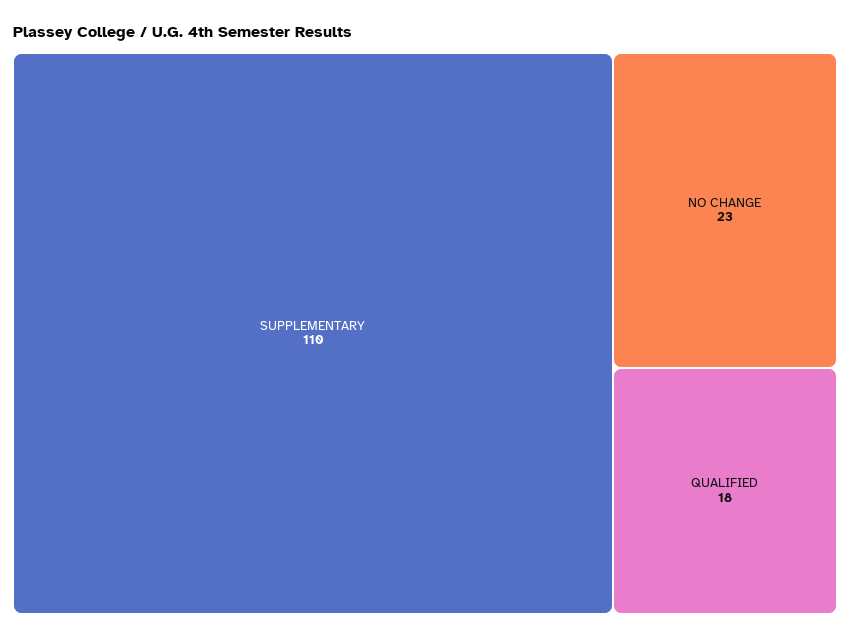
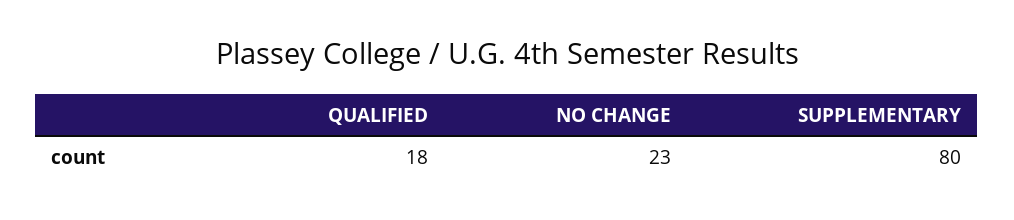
  {
-   "SUPPLEMENTARY": 110,
+   "SUPPLEMENTARY": 80,
    "NO CHANGE": 23,
    "QUALIFIED": 18
  }

